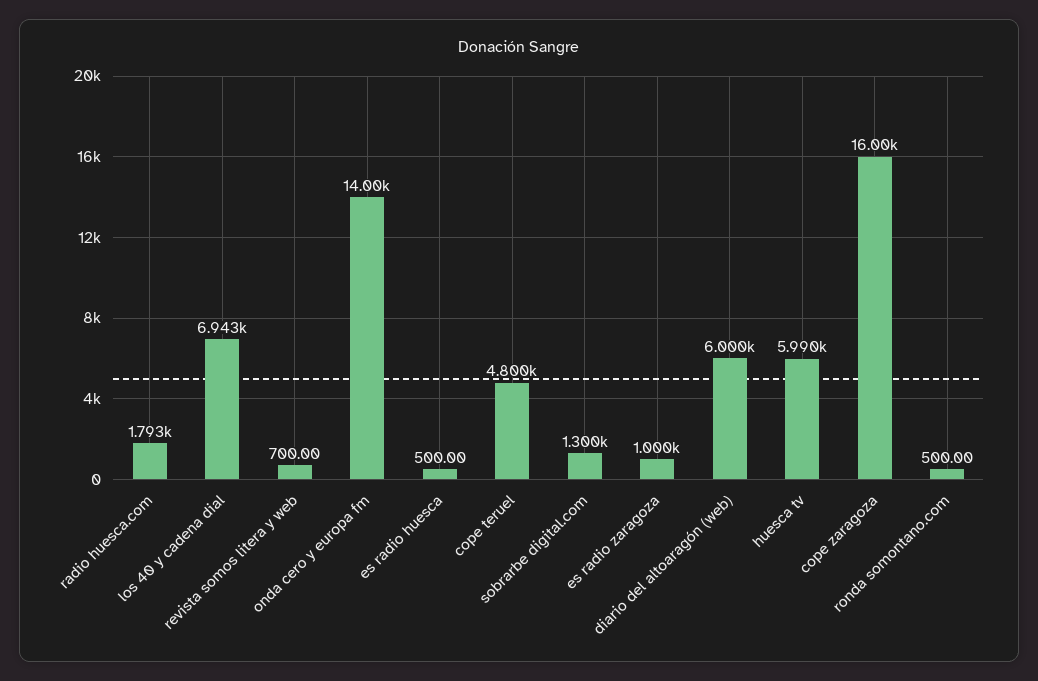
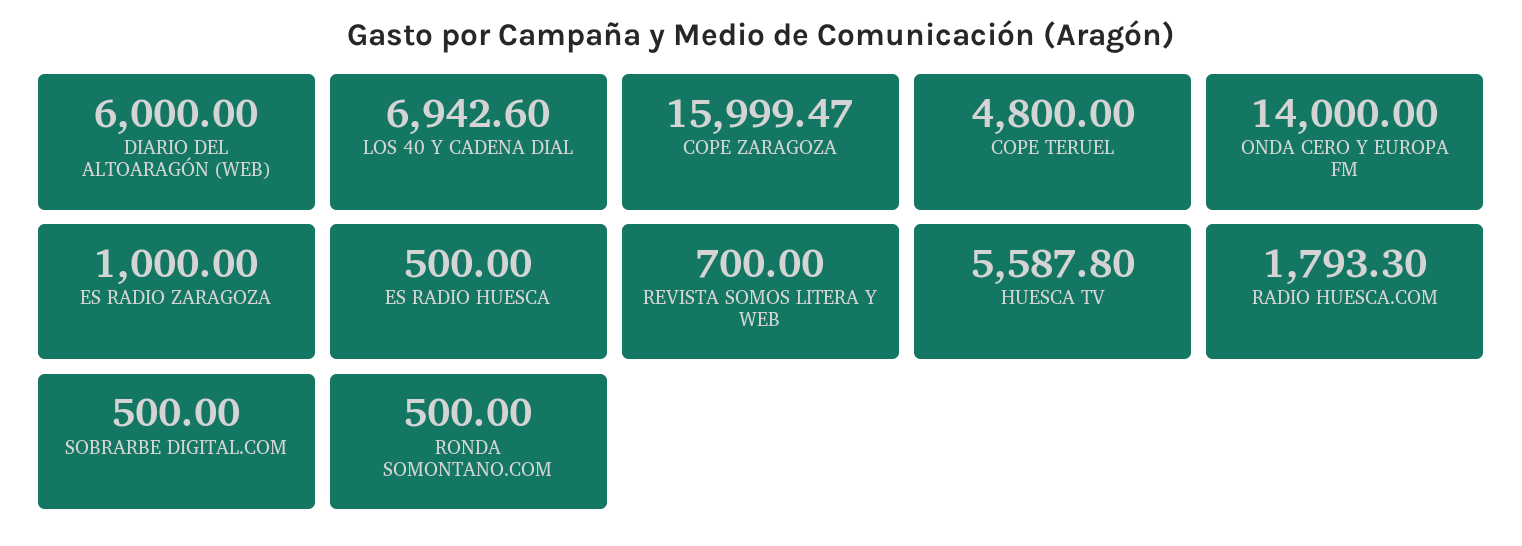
  {
    "radio huesca.com": 1793.3,
    "los 40 y cadena dial": 6942.6,
    "revista somos litera y web": 700,
    "onda cero y europa fm": 14000,
    "es radio huesca": 500,
    "cope teruel": 4800,
-   "sobrarbe digital.com": 1300,
+   "sobrarbe digital.com": 500,
    "es radio zaragoza": 1000,
    "diario del altoaragón (web)": 6000,
-   "huesca tv": 5990,
+   "huesca tv": 5587.8,
    "cope zaragoza": 15999.47,
    "ronda somontano.com": 500
  }

